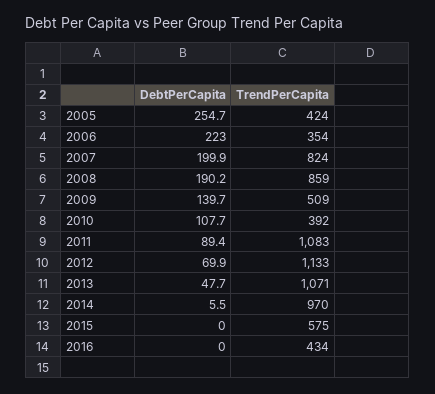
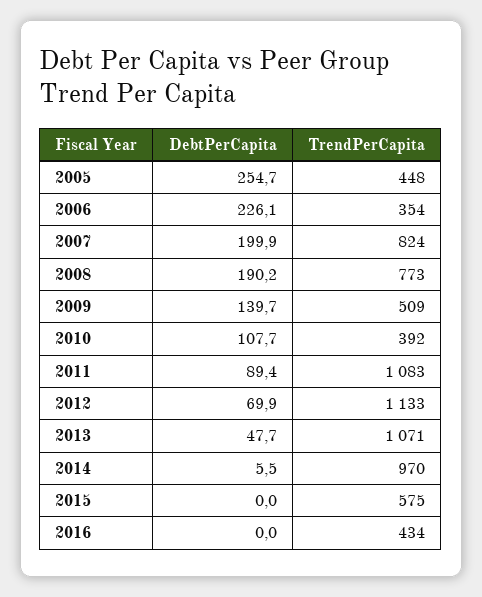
  {
    "DebtPerCapita": {
      "2005": 254.7,
-     "2006": 223,
+     "2006": 226.1,
      "2007": 199.9,
      "2008": 190.2,
      "2009": 139.7,
      "2010": 107.7,
      "2011": 89.4,
      "2012": 69.9,
      "2013": 47.7,
      "2014": 5.5,
      "2015": 0,
      "2016": 0
    },
    "TrendPerCapita": {
-     "2005": 424,
+     "2005": 448,
      "2006": 354,
      "2007": 824,
-     "2008": 859,
+     "2008": 773,
      "2009": 509,
      "2010": 392,
      "2011": 1083,
      "2012": 1133,
      "2013": 1071,
      "2014": 970,
      "2015": 575,
      "2016": 434
    }
  }

